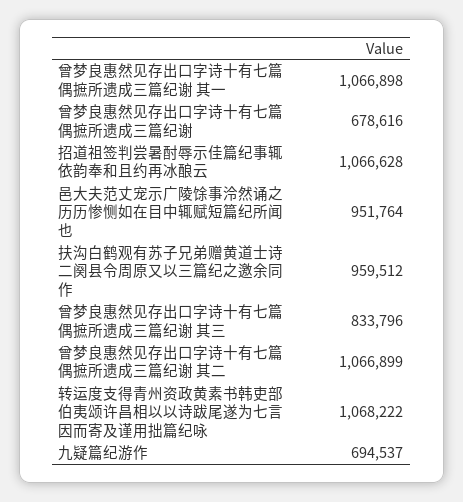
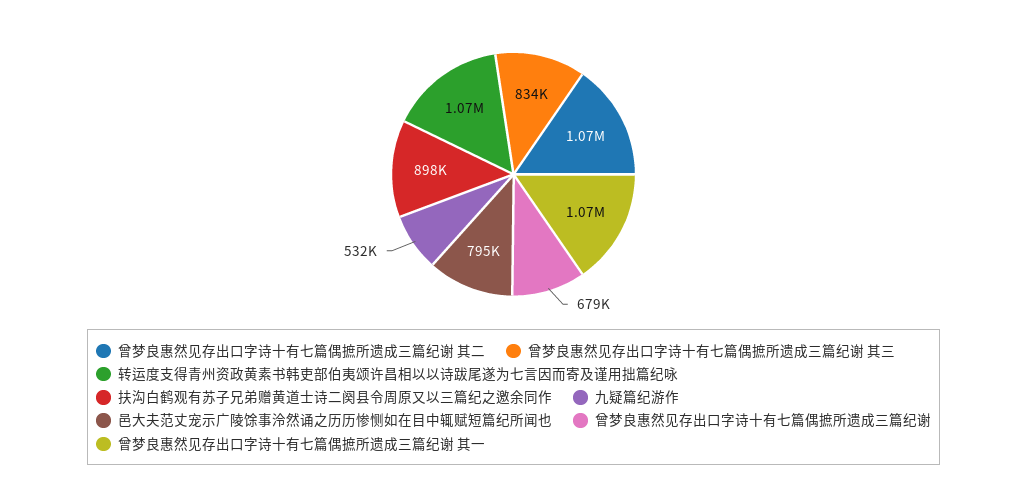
  {
    "曾梦良惠然见存出口字诗十有七篇偶摭所遗成三篇纪谢 其一": 1066898,
    "曾梦良惠然见存出口字诗十有七篇偶摭所遗成三篇纪谢": 678616,
-   "招道祖签判尝暑酎辱示佳篇纪事辄依韵奉和且约再冰酿云": 1066628,
-   "邑大夫范丈宠示广陵馀事泠然诵之历历惨恻如在目中辄赋短篇纪所闻也": 951764,
+   "邑大夫范丈宠示广陵馀事泠然诵之历历惨恻如在目中辄赋短篇纪所闻也": 795000,
-   "扶沟白鹤观有苏子兄弟赠黄道士诗二阕县令周原又以三篇纪之邀余同作": 959512,
+   "扶沟白鹤观有苏子兄弟赠黄道士诗二阕县令周原又以三篇纪之邀余同作": 898000,
    "曾梦良惠然见存出口字诗十有七篇偶摭所遗成三篇纪谢 其三": 833796,
    "曾梦良惠然见存出口字诗十有七篇偶摭所遗成三篇纪谢 其二": 1066899,
    "转运度支得青州资政黄素书韩吏部伯夷颂许昌相以以诗跋尾遂为七言因而寄及谨用拙篇纪咏": 1068222,
-   "九疑篇纪游作": 694537
+   "九疑篇纪游作": 532000
  }

